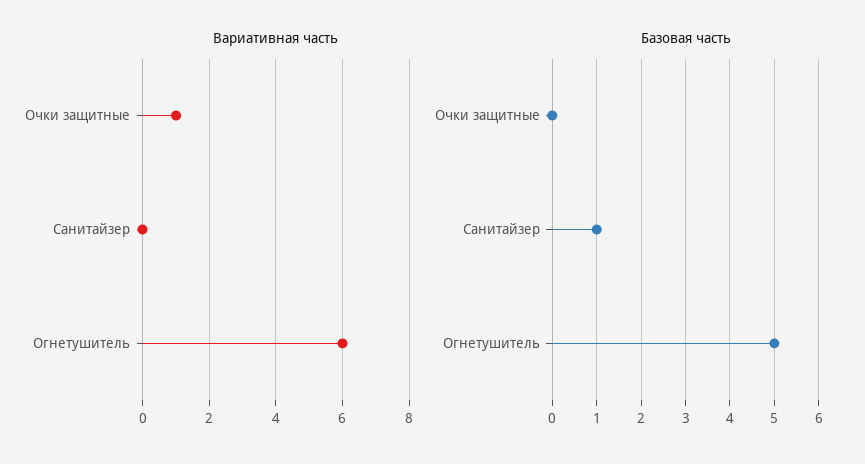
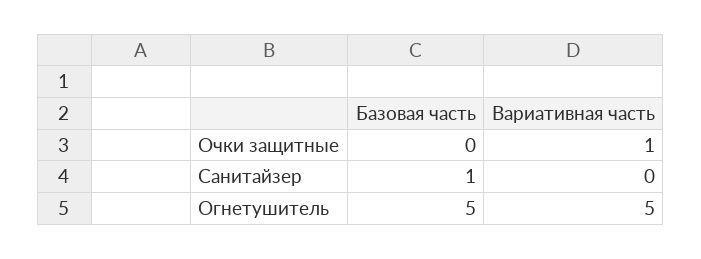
  {
    "Вариативная часть": {
      "Очки защитные": 1,
      "Санитайзер": 0,
-     "Огнетушитель": 6
+     "Огнетушитель": 5
    },
    "Базовая часть": {
      "Очки защитные": 0,
      "Санитайзер": 1,
      "Огнетушитель": 5
    }
  }

